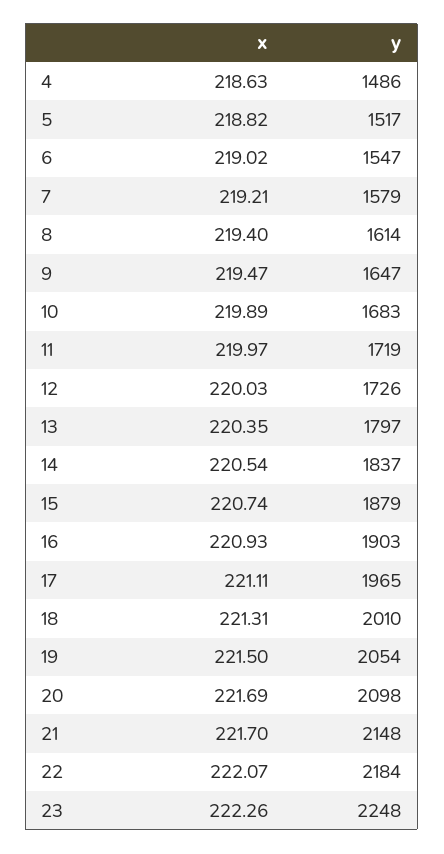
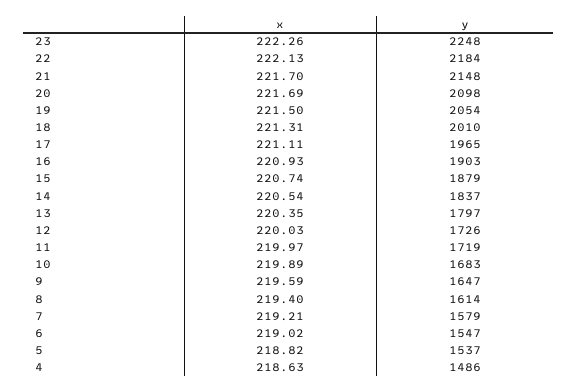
  {
    "x": {
      "4": 218.63,
      "5": 218.82,
      "6": 219.02,
      "7": 219.21,
      "8": 219.4,
-     "9": 219.47,
+     "9": 219.59,
      "10": 219.89,
      "11": 219.97,
      "12": 220.03,
      "13": 220.35,
      "14": 220.54,
      "15": 220.74,
      "16": 220.93,
      "17": 221.11,
      "18": 221.31,
      "19": 221.5,
      "20": 221.69,
      "21": 221.7,
-     "22": 222.07,
+     "22": 222.13,
      "23": 222.26
    },
    "y": {
      "4": 1486,
-     "5": 1517,
+     "5": 1537,
      "6": 1547,
      "7": 1579,
      "8": 1614,
      "9": 1647,
      "10": 1683,
      "11": 1719,
      "12": 1726,
      "13": 1797,
      "14": 1837,
      "15": 1879,
      "16": 1903,
      "17": 1965,
      "18": 2010,
      "19": 2054,
      "20": 2098,
      "21": 2148,
      "22": 2184,
      "23": 2248
    }
  }

